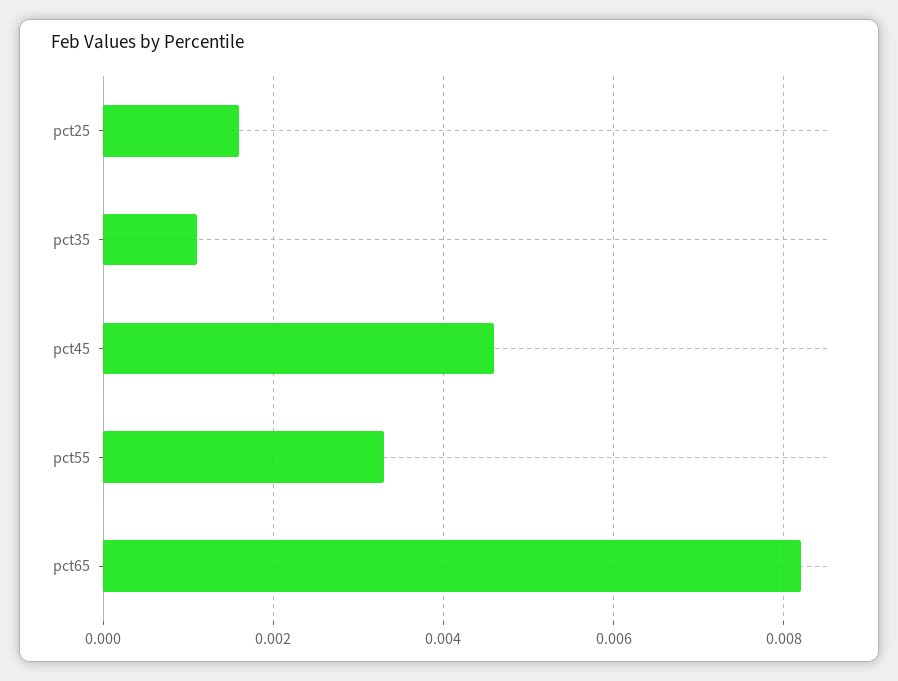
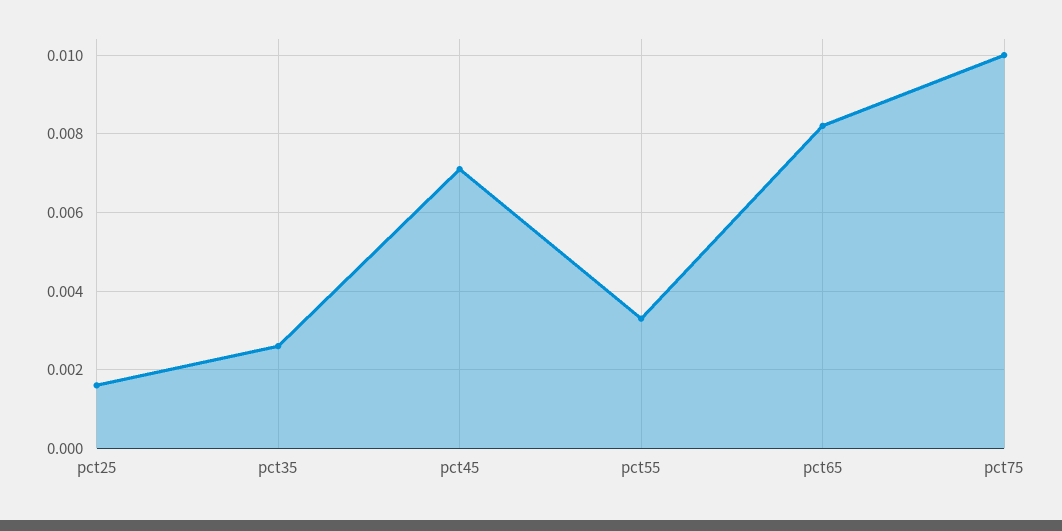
  {
    "pct25": 0.0015,
-   "pct35": 0.001,
+   "pct35": 0.0025,
-   "pct45": 0.0045,
+   "pct45": 0.007,
    "pct55": 0.0035,
-   "pct65": 0.008
+   "pct65": 0.008,
+   "pct75": 0.01
  }

